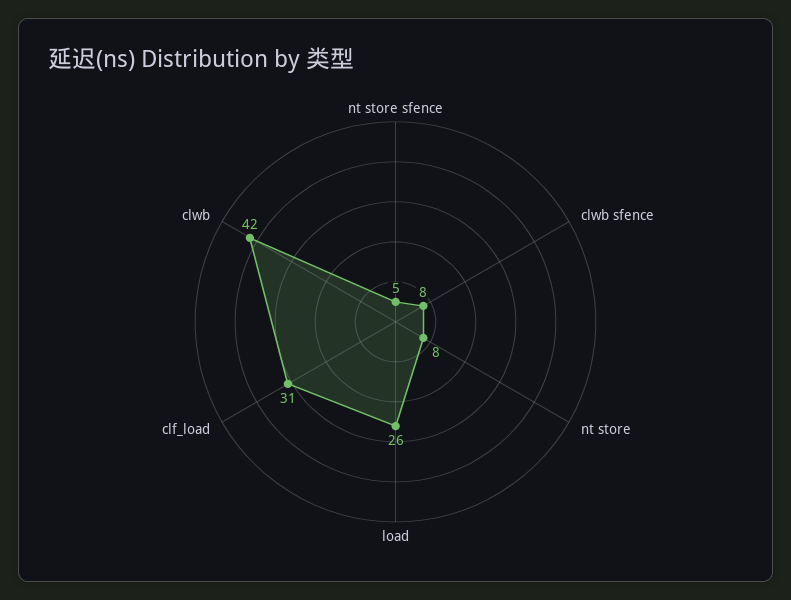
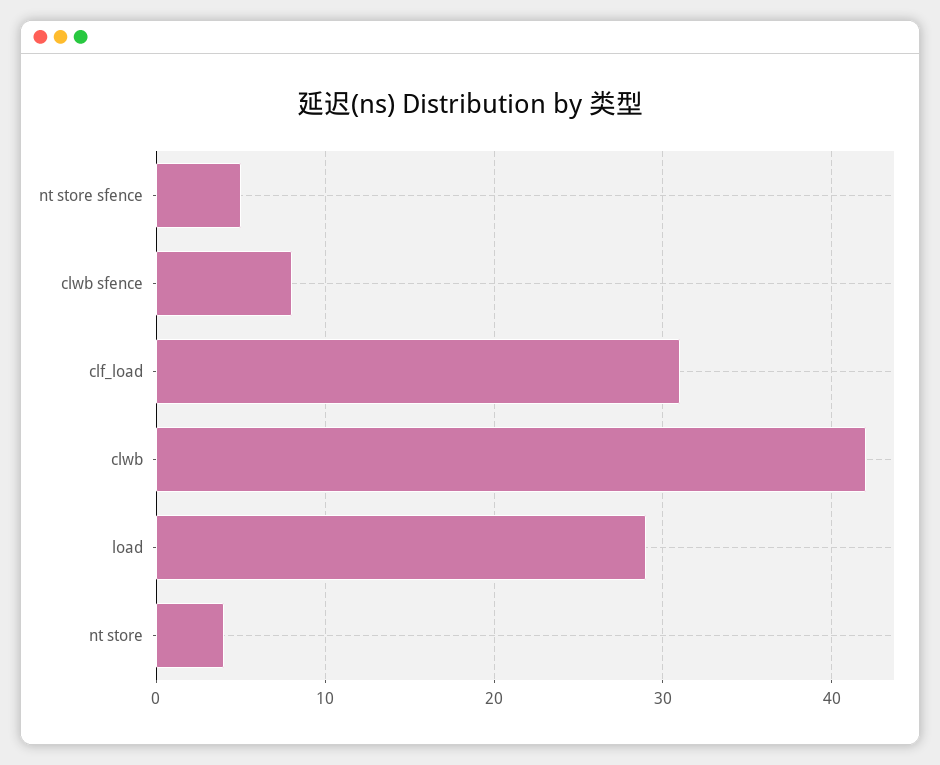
  {
    "nt store sfence": 5,
    "clwb sfence": 8,
-   "nt store": 8,
+   "nt store": 4,
-   "load": 26,
+   "load": 29,
    "clf_load": 31,
    "clwb": 42
  }

